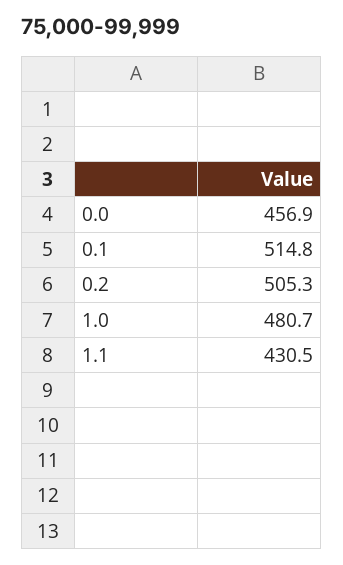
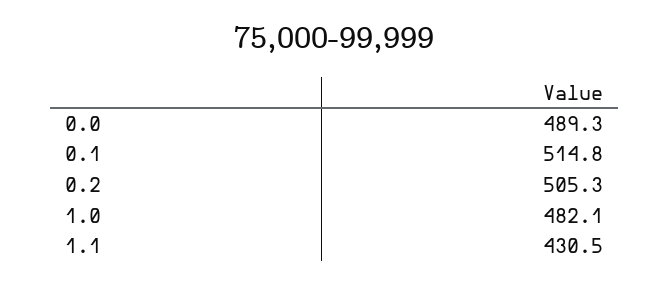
  {
-   "0.0": 456.9,
+   "0.0": 489.3,
    "0.1": 514.8,
    "0.2": 505.3,
-   "1.0": 480.7,
+   "1.0": 482.1,
    "1.1": 430.5
  }

